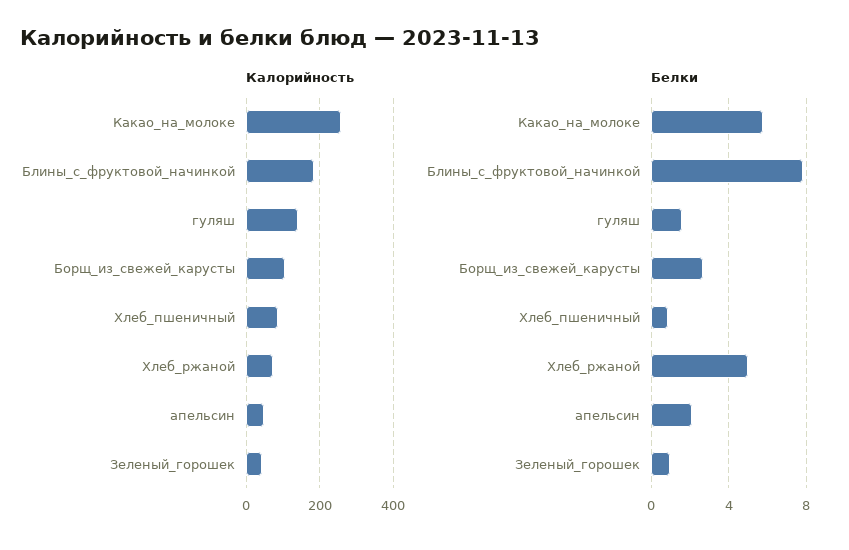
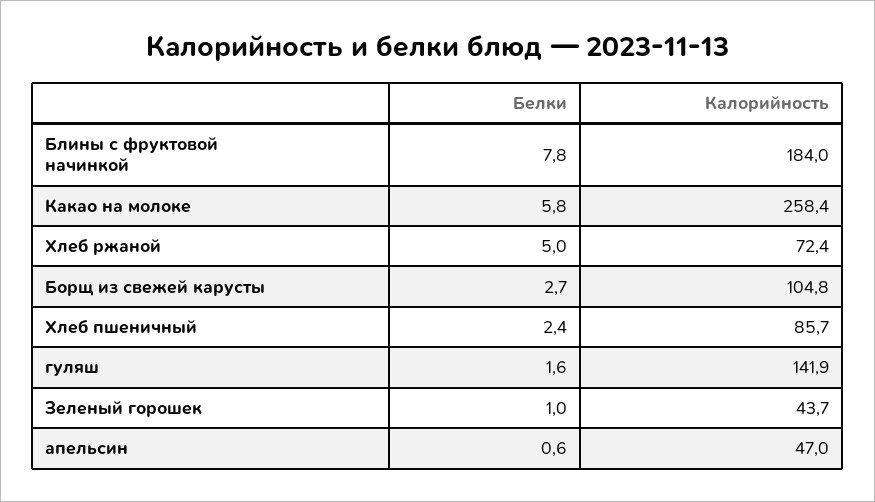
  {
    "Калорийность": {
      "Какао_на_молоке": 258.4,
      "Блины_с_фруктовой_начинкой": 184,
      "гуляш": 141.9,
      "Борщ_из_свежей_карусты": 104.8,
      "Хлеб_пшеничный": 85.7,
      "Хлеб_ржаной": 72.4,
      "апельсин": 47,
      "Зеленый_горошек": 43.7
    },
    "Белки": {
      "Какао_на_молоке": 5.8,
      "Блины_с_фруктовой_начинкой": 7.8,
      "гуляш": 1.6,
      "Борщ_из_свежей_карусты": 2.7,
-     "Хлеб_пшеничный": 1,
+     "Хлеб_пшеничный": 2.4,
      "Хлеб_ржаной": 5,
-     "апельсин": 2,
+     "апельсин": 0.6,
      "Зеленый_горошек": 1
    }
  }

